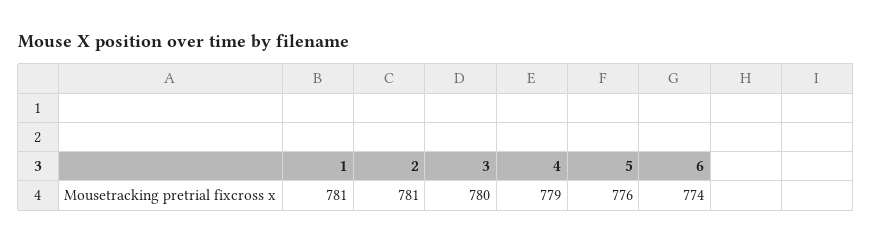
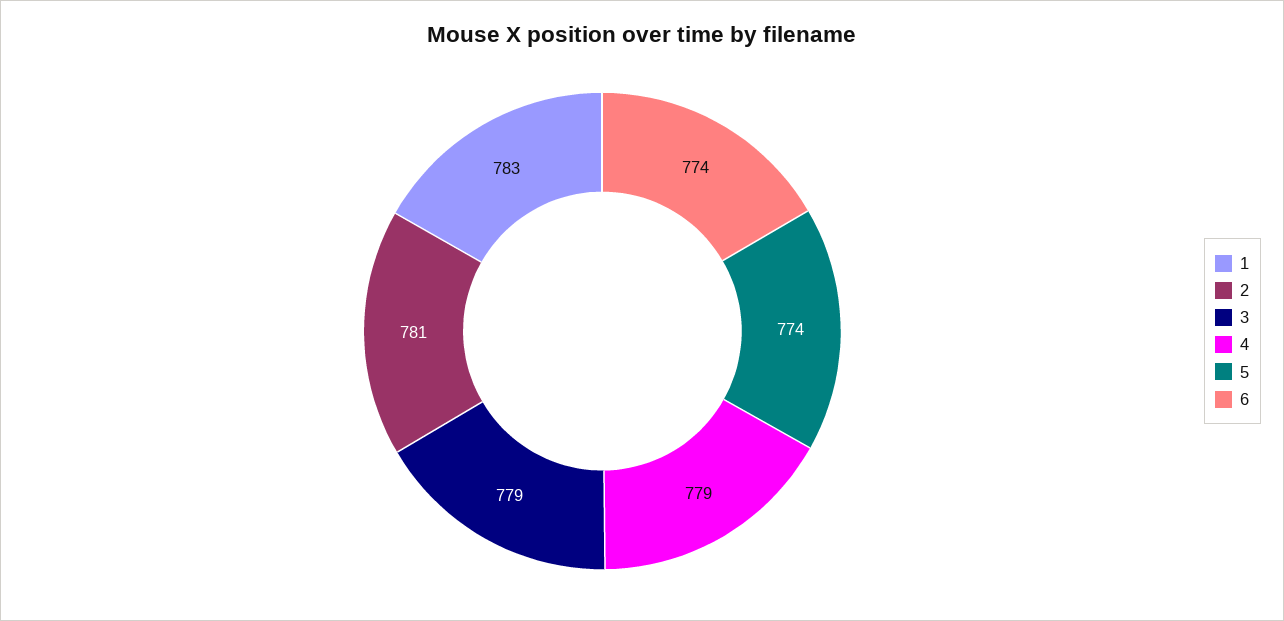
  {
-   "1": 781,
+   "1": 783,
    "2": 781,
-   "3": 780,
+   "3": 779,
    "4": 779,
-   "5": 776,
+   "5": 774,
    "6": 774
  }

